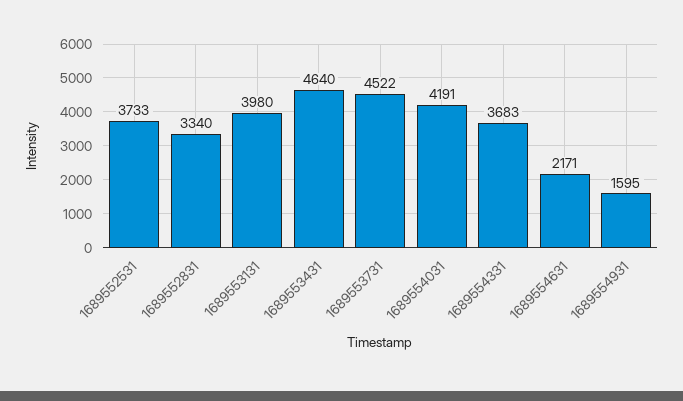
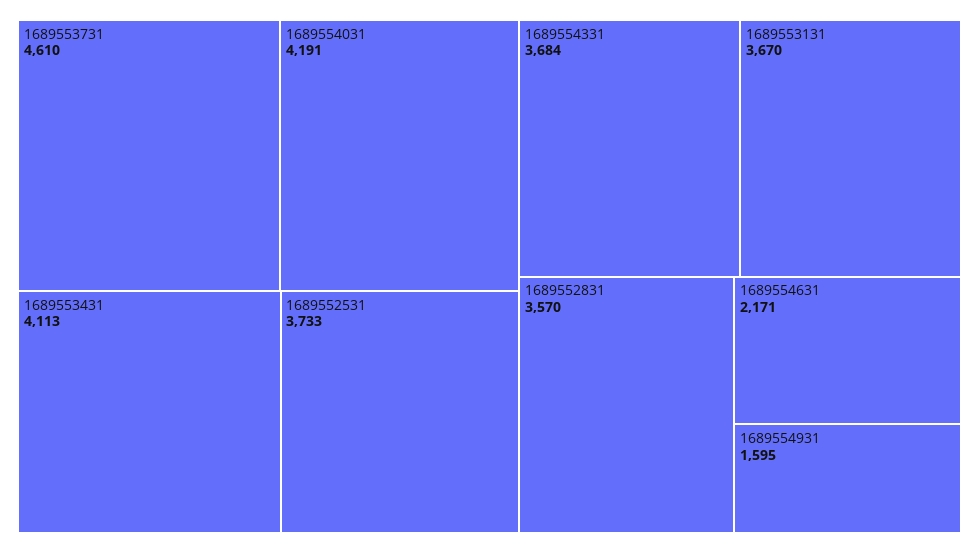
  {
    "1689552531": 3733,
-   "1689552831": 3340,
+   "1689552831": 3570,
-   "1689553131": 3980,
+   "1689553131": 3670,
-   "1689553431": 4640,
+   "1689553431": 4113,
-   "1689553731": 4522,
+   "1689553731": 4610,
    "1689554031": 4191,
-   "1689554331": 3683,
+   "1689554331": 3684,
    "1689554631": 2171,
    "1689554931": 1595
  }

